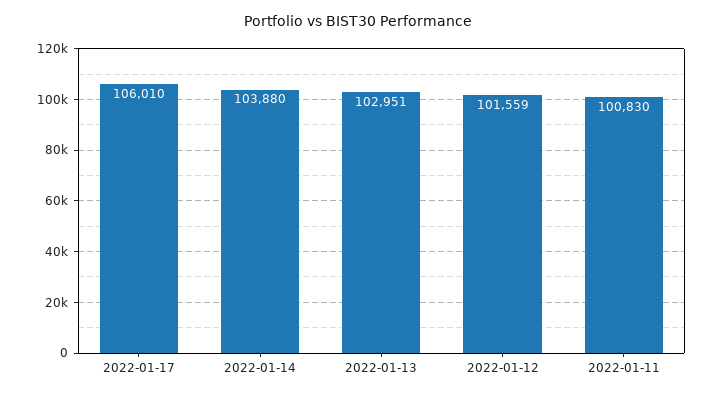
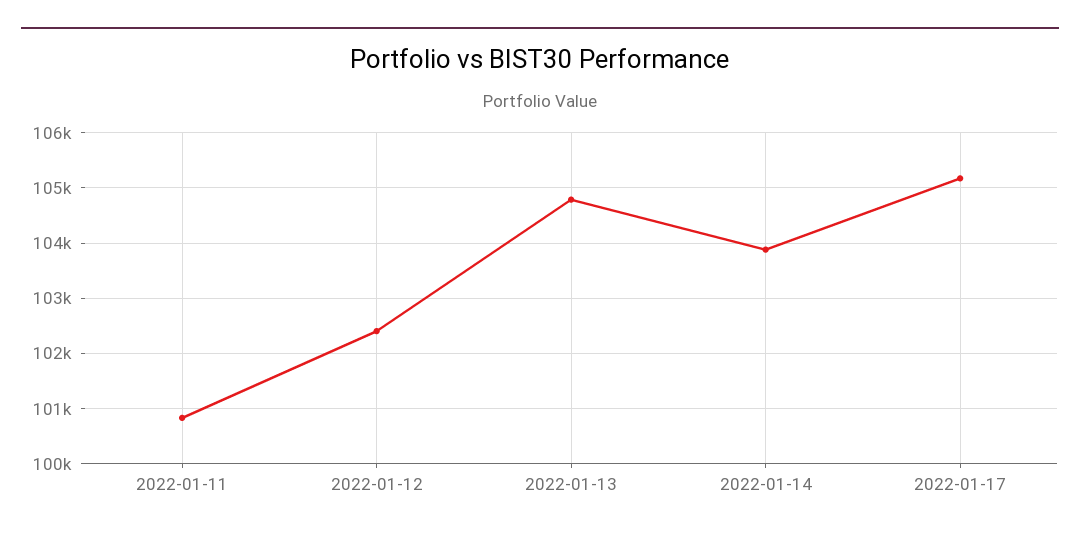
  {
-   "2022-01-17": 106010,
+   "2022-01-17": 105200,
    "2022-01-14": 103880,
-   "2022-01-13": 102951,
+   "2022-01-13": 104800,
-   "2022-01-12": 101559,
+   "2022-01-12": 102400,
    "2022-01-11": 100830
  }

